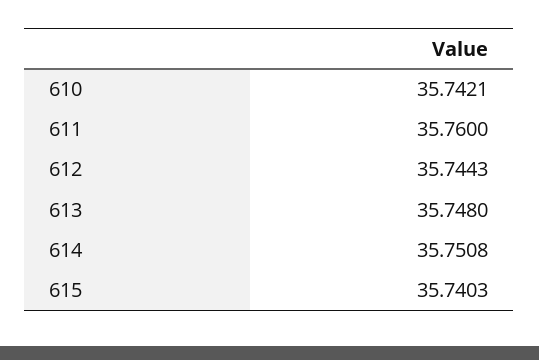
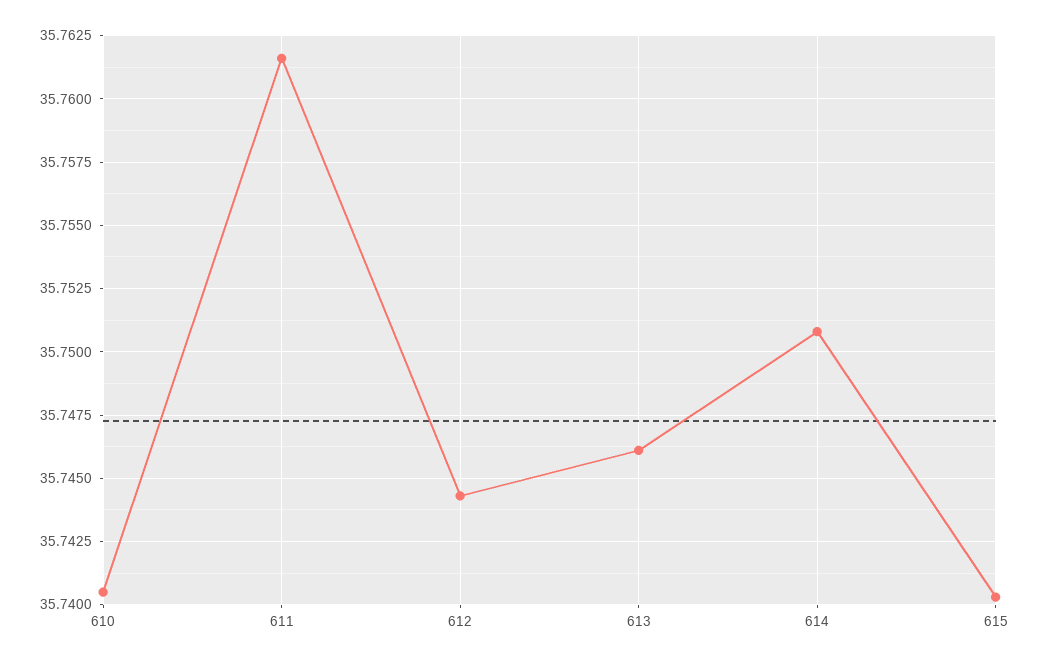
  {
-   "610": 35.7421,
+   "610": 35.7405,
-   "611": 35.76,
+   "611": 35.7615,
    "612": 35.7443,
-   "613": 35.748,
+   "613": 35.746,
    "614": 35.7508,
    "615": 35.7403
  }

